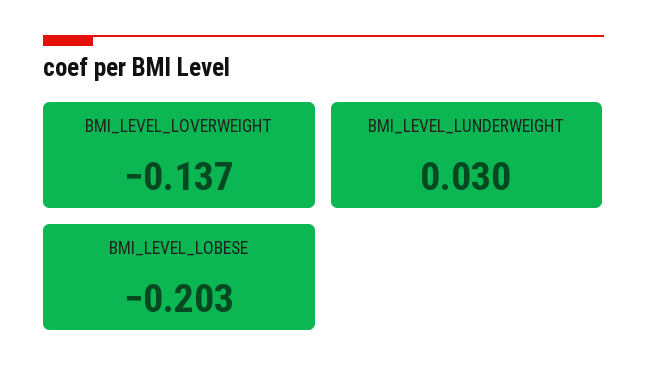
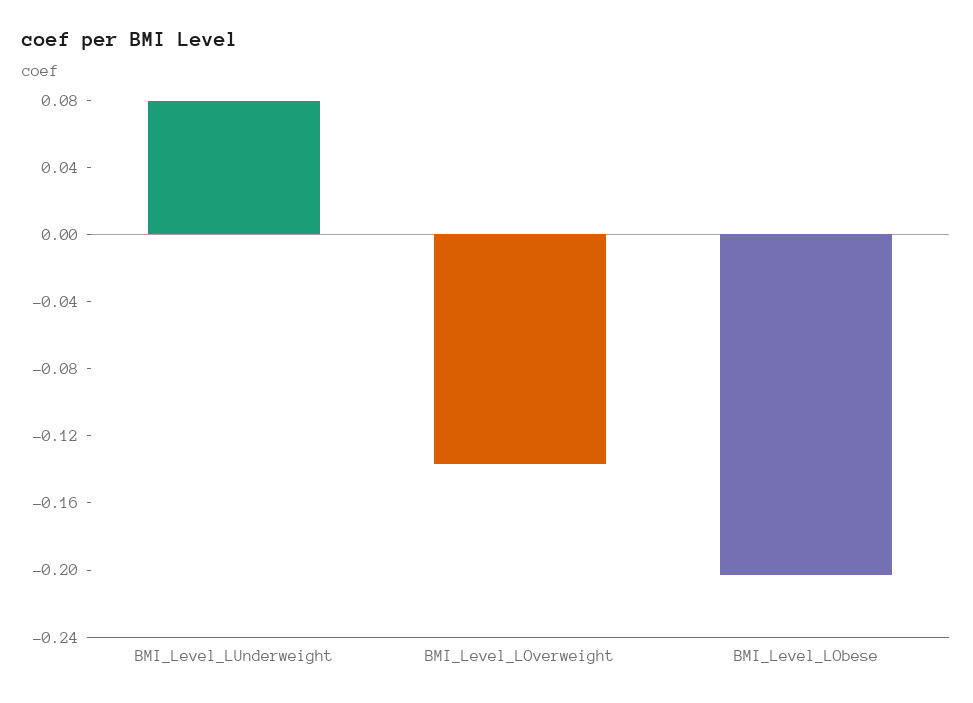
  {
    "BMI_LEVEL_LOVERWEIGHT": -0.137,
-   "BMI_LEVEL_LUNDERWEIGHT": 0.03,
+   "BMI_LEVEL_LUNDERWEIGHT": 0.08,
    "BMI_LEVEL_LOBESE": -0.203
  }

